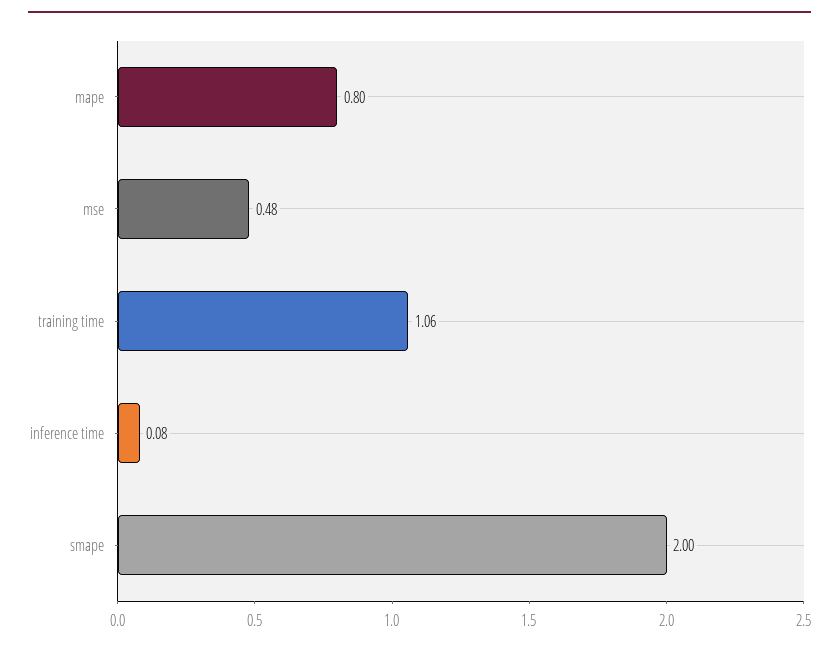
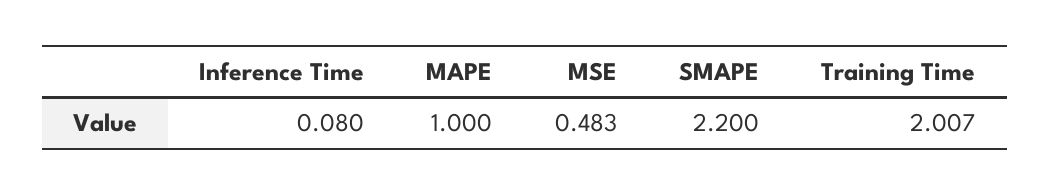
  {
-   "mape": 0.8,
+   "mape": 1,
    "mse": 0.483,
-   "training time": 1.06,
+   "training time": 2.007,
    "inference time": 0.08,
-   "smape": 2
+   "smape": 2.2
  }

